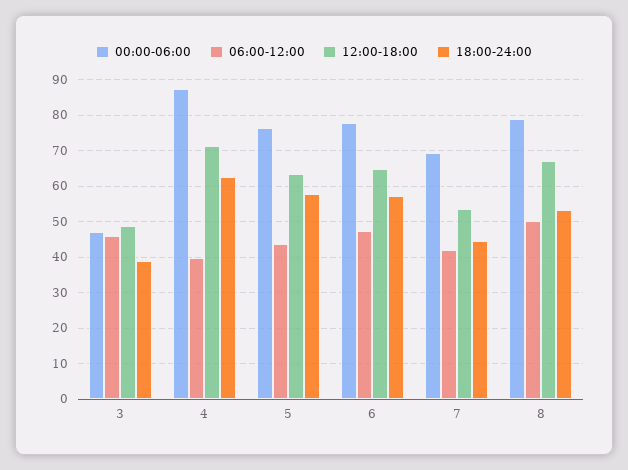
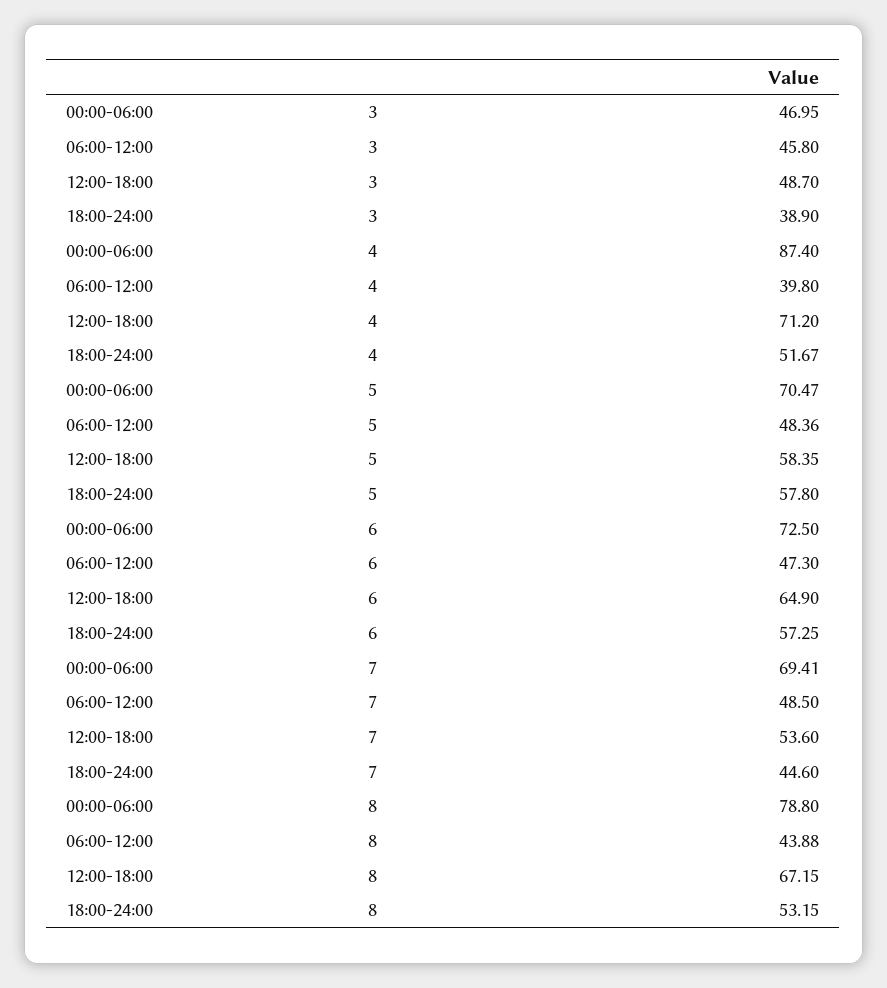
  {
    "00:00-06:00": {
      "3": 46.95,
      "4": 87.4,
-     "5": 76,
+     "5": 70.47,
-     "6": 78,
+     "6": 72.5,
      "7": 69.41,
      "8": 78.8
    },
    "06:00-12:00": {
      "3": 45.8,
      "4": 39.8,
-     "5": 44,
+     "5": 48.36,
      "6": 47.3,
-     "7": 42,
+     "7": 48.5,
-     "8": 50
+     "8": 43.88
    },
    "12:00-18:00": {
      "3": 48.7,
      "4": 71.2,
-     "5": 64,
+     "5": 58.35,
      "6": 64.9,
      "7": 53.6,
      "8": 67.15
    },
    "18:00-24:00": {
      "3": 38.9,
-     "4": 62,
+     "4": 51.67,
      "5": 57.8,
      "6": 57.25,
      "7": 44.6,
      "8": 53.15
    }
  }

